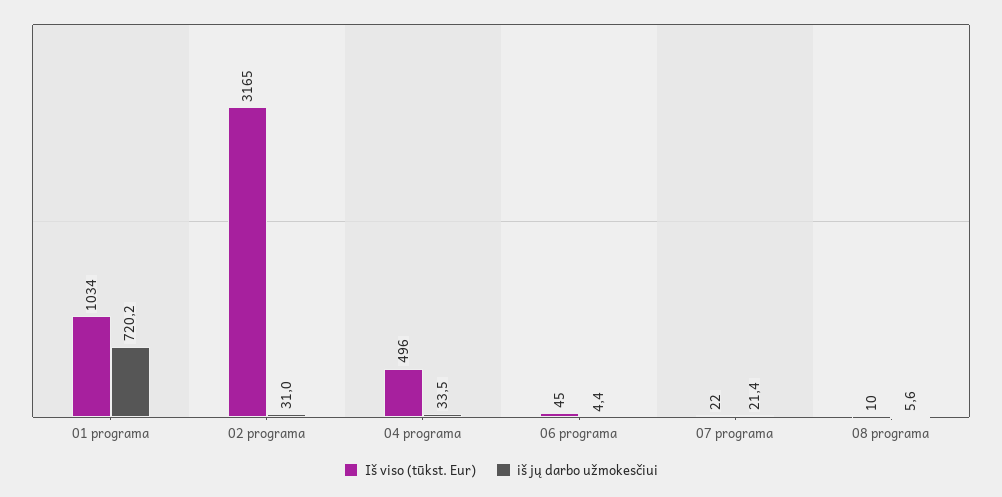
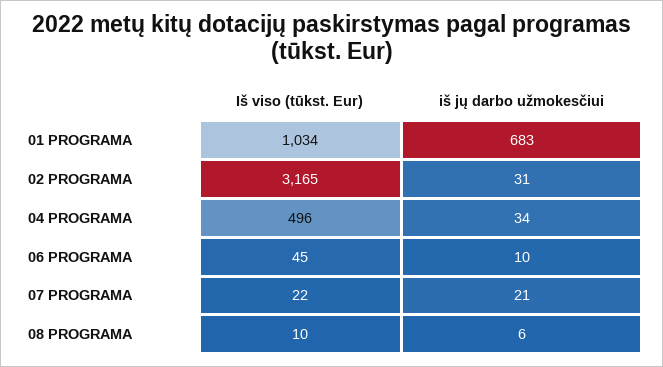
  {
    "Iš viso (tūkst. Eur)": {
      "01 programa": 1034,
      "02 programa": 3165,
      "04 programa": 496,
      "06 programa": 45,
      "07 programa": 22,
      "08 programa": 10
    },
    "iš jų darbo užmokesčiui": {
-     "01 programa": 720.2,
+     "01 programa": 683,
      "02 programa": 31,
      "04 programa": 33.5,
-     "06 programa": 4.4,
+     "06 programa": 10,
      "07 programa": 21.4,
      "08 programa": 5.6
    }
  }

